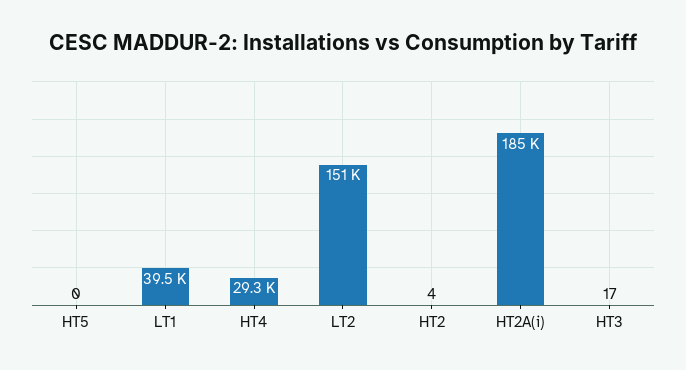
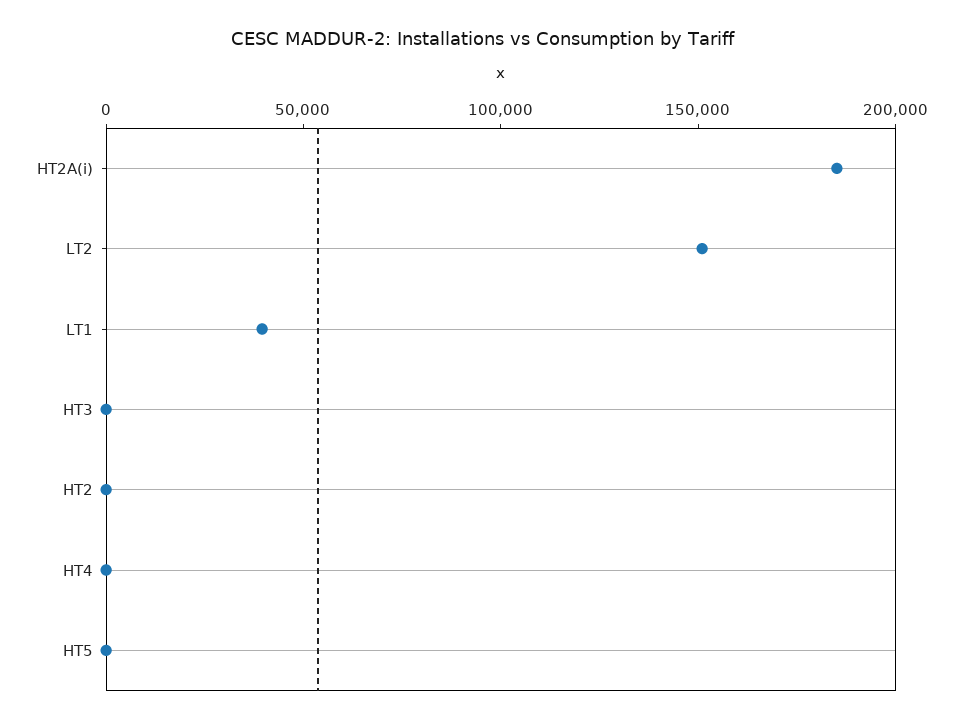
  {
    "HT5": 0,
    "LT1": 39500,
-   "HT4": 29300,
+   "HT4": 0,
    "LT2": 151000,
    "HT2": 4,
    "HT2A(i)": 185000,
    "HT3": 17
  }

